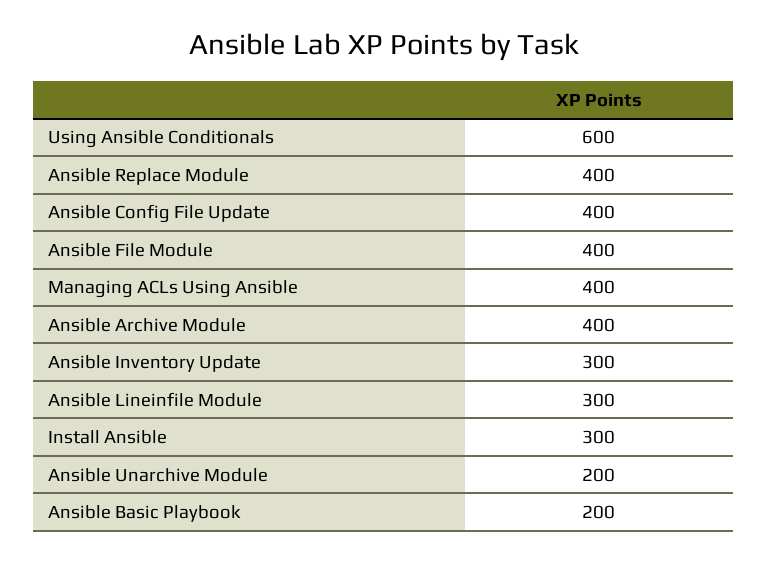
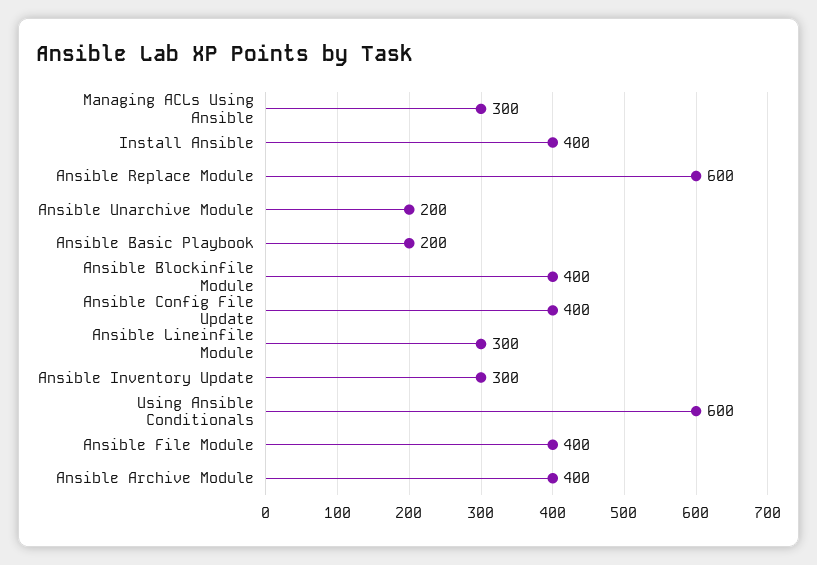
  {
    "Using Ansible Conditionals": 600,
-   "Ansible Replace Module": 400,
+   "Ansible Replace Module": 600,
    "Ansible Config File Update": 400,
    "Ansible File Module": 400,
-   "Managing ACLs Using Ansible": 400,
+   "Managing ACLs Using Ansible": 300,
    "Ansible Archive Module": 400,
    "Ansible Inventory Update": 300,
    "Ansible Lineinfile Module": 300,
-   "Install Ansible": 300,
+   "Install Ansible": 400,
    "Ansible Unarchive Module": 200,
-   "Ansible Basic Playbook": 200
+   "Ansible Basic Playbook": 200,
+   "Ansible Blockinfile Module": 400
  }

